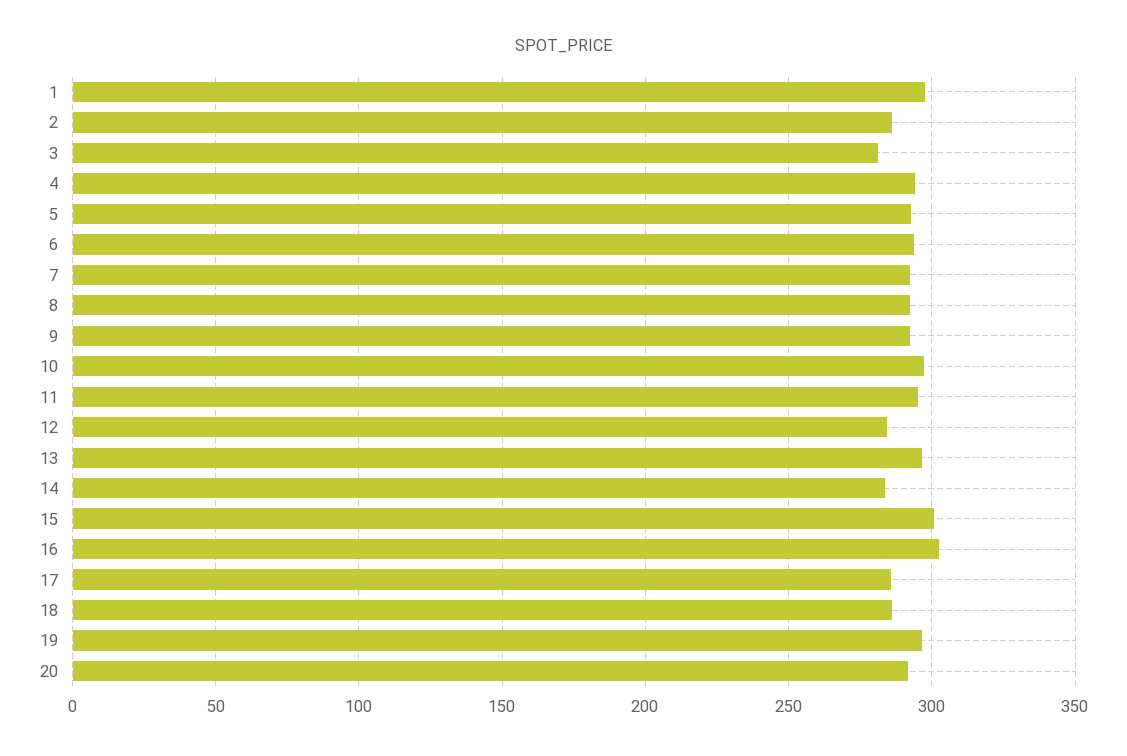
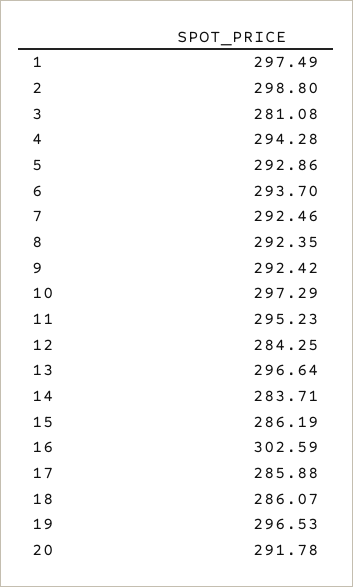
  {
    "1": 297.49,
-   "2": 285,
+   "2": 298.8,
    "3": 281.08,
    "4": 294.28,
    "5": 292.86,
    "6": 293.7,
    "7": 292.46,
    "8": 292.35,
    "9": 292.42,
    "10": 297.29,
    "11": 295.23,
    "12": 284.25,
    "13": 296.64,
    "14": 283.71,
-   "15": 300,
+   "15": 286.19,
    "16": 302.59,
    "17": 285.88,
    "18": 286.07,
    "19": 296.53,
    "20": 291.78
  }

